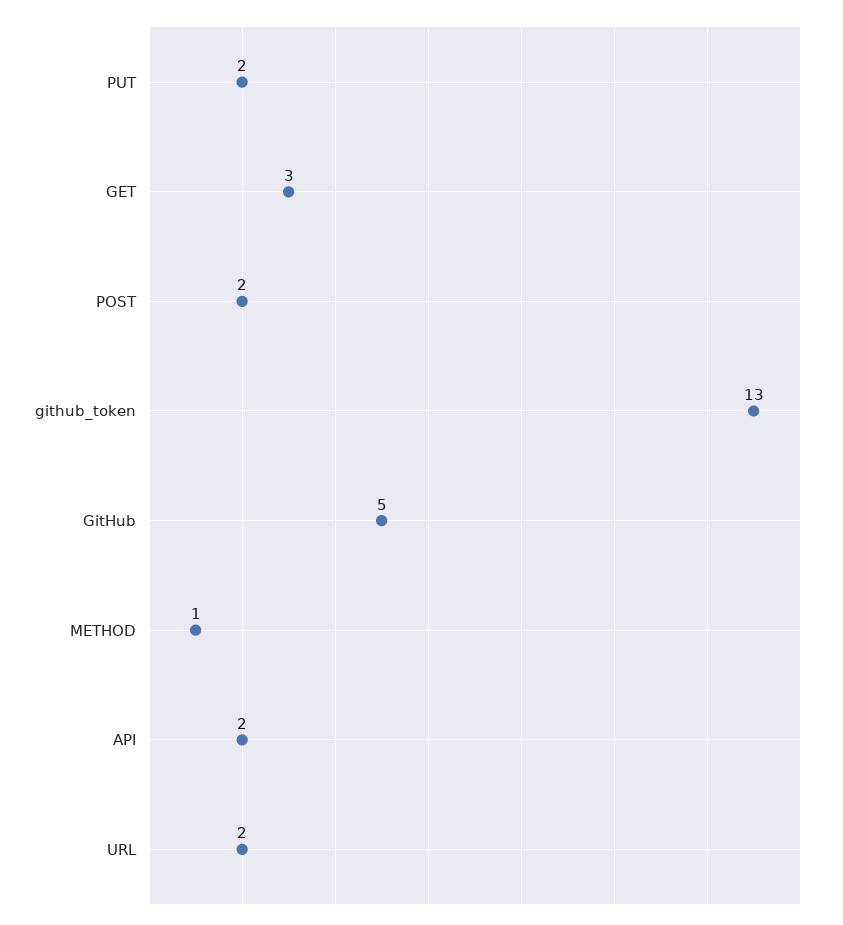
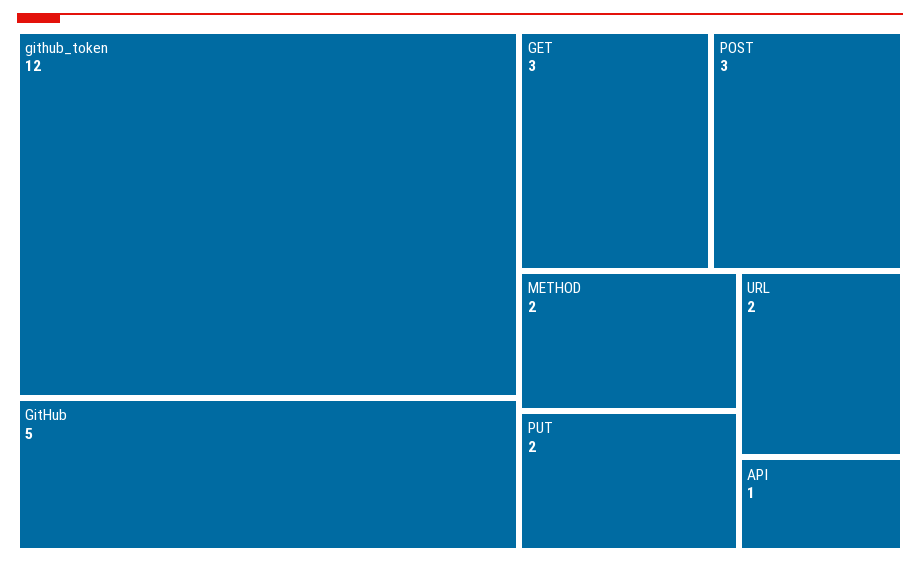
  {
    "PUT": 2,
    "GET": 3,
-   "POST": 2,
+   "POST": 3,
-   "github_token": 13,
+   "github_token": 12,
    "GitHub": 5,
-   "METHOD": 1,
+   "METHOD": 2,
-   "API": 2,
+   "API": 1,
    "URL": 2
  }

